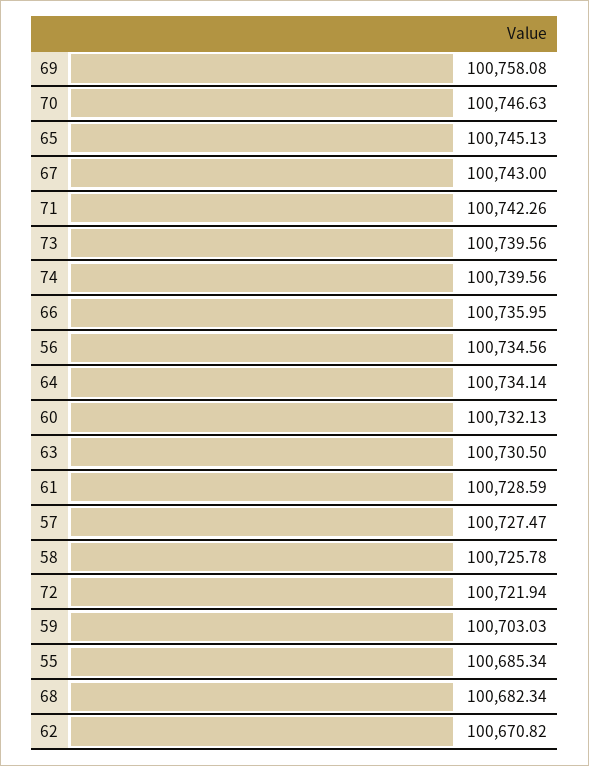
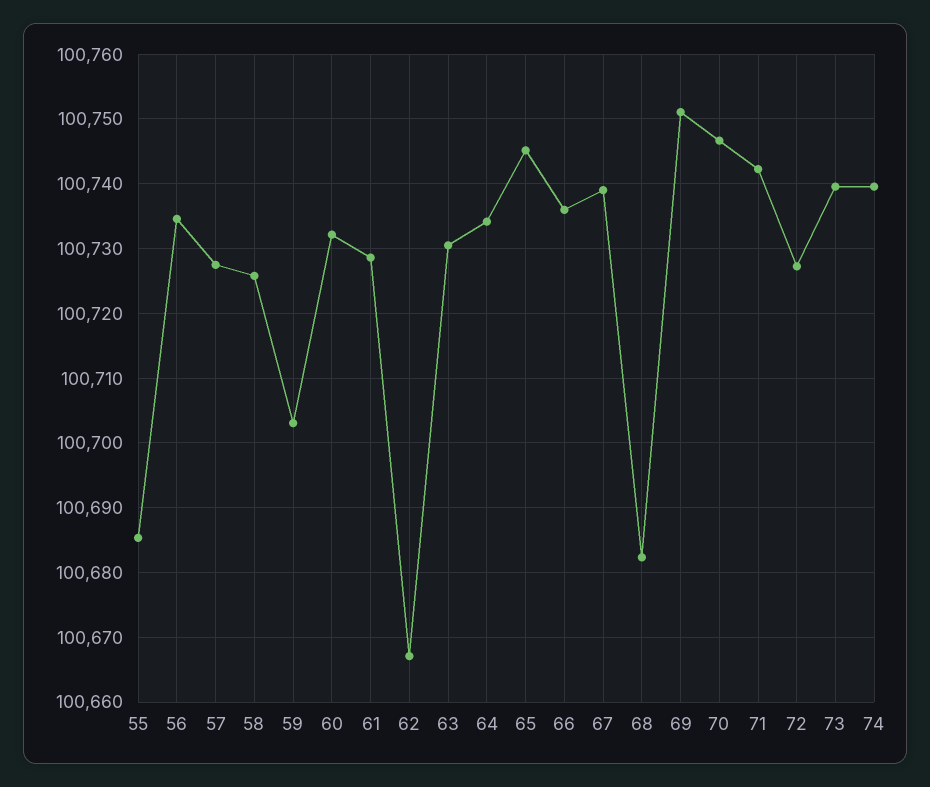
  {
-   "69": 100758.08,
+   "69": 100751,
    "70": 100746.63,
    "65": 100745.13,
-   "67": 100743,
+   "67": 100739,
    "71": 100742.26,
    "73": 100739.56,
    "74": 100739.56,
    "66": 100735.95,
    "56": 100734.56,
    "64": 100734.14,
    "60": 100732.13,
    "63": 100730.5,
    "61": 100728.59,
    "57": 100727.47,
    "58": 100725.78,
-   "72": 100721.94,
+   "72": 100727,
    "59": 100703.03,
    "55": 100685.34,
    "68": 100682.34,
-   "62": 100670.82
+   "62": 100667
  }

